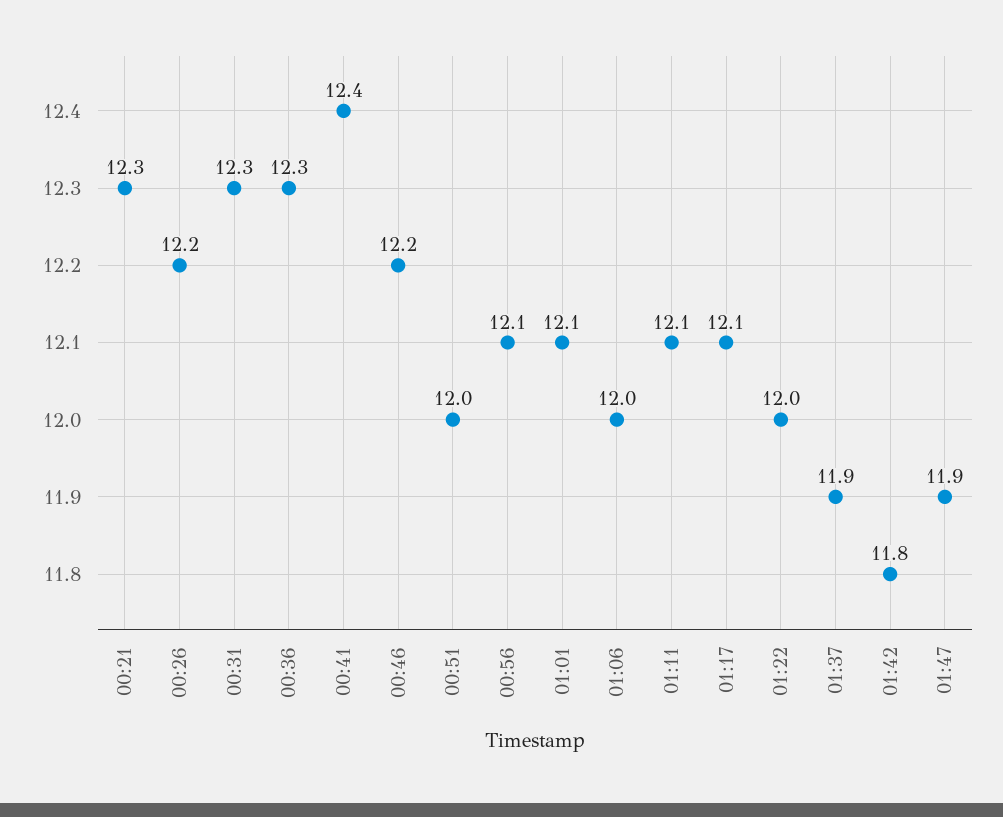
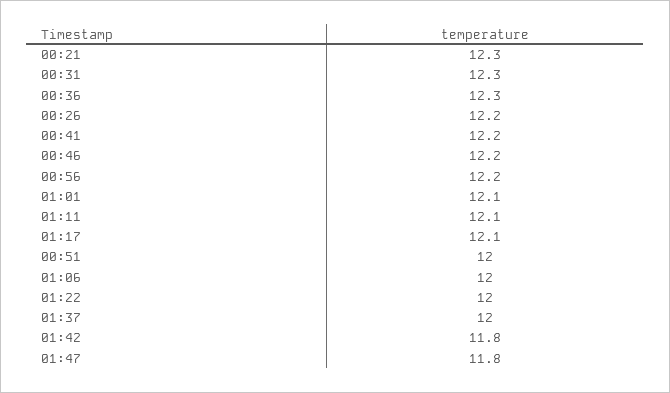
  {
    "00:21": 12.3,
    "00:26": 12.2,
    "00:31": 12.3,
    "00:36": 12.3,
-   "00:41": 12.4,
+   "00:41": 12.2,
    "00:46": 12.2,
    "00:51": 12,
-   "00:56": 12.1,
+   "00:56": 12.2,
    "01:01": 12.1,
    "01:06": 12,
    "01:11": 12.1,
    "01:17": 12.1,
    "01:22": 12,
-   "01:37": 11.9,
+   "01:37": 12,
    "01:42": 11.8,
-   "01:47": 11.9
+   "01:47": 11.8
  }

